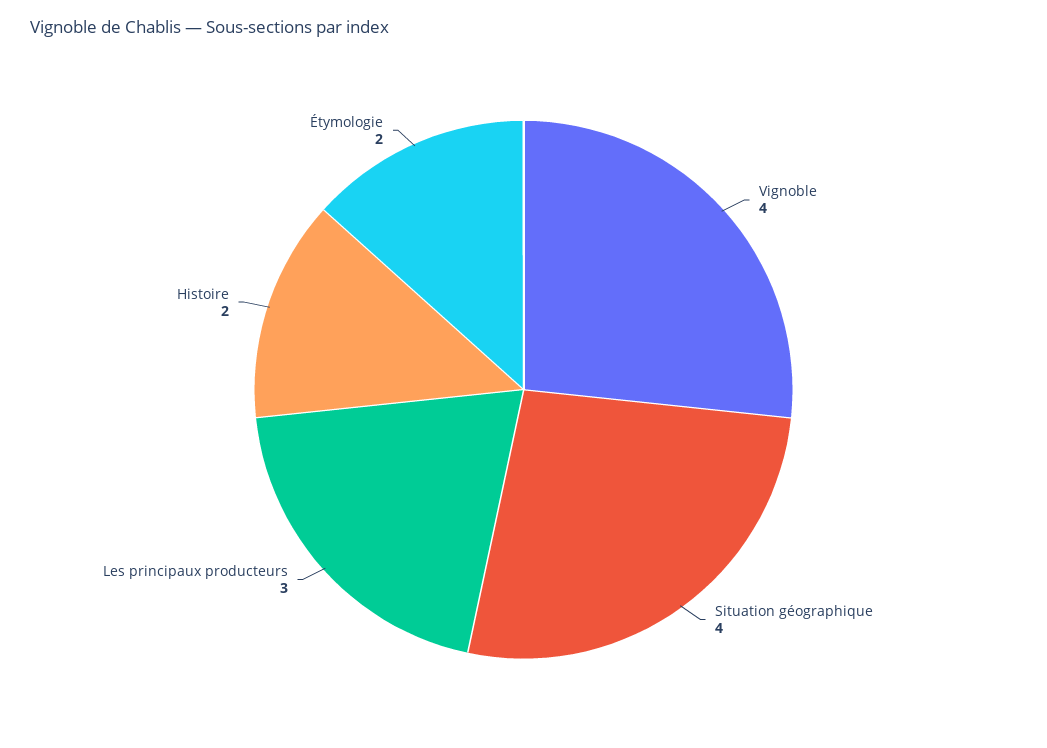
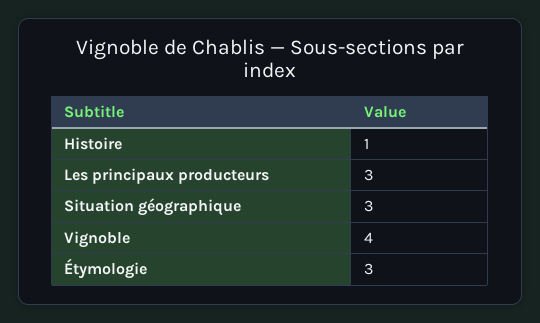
  {
    "Vignoble": 4,
-   "Situation géographique": 4,
+   "Situation géographique": 3,
    "Les principaux producteurs": 3,
-   "Histoire": 2,
+   "Histoire": 1,
-   "Étymologie": 2
+   "Étymologie": 3
  }

